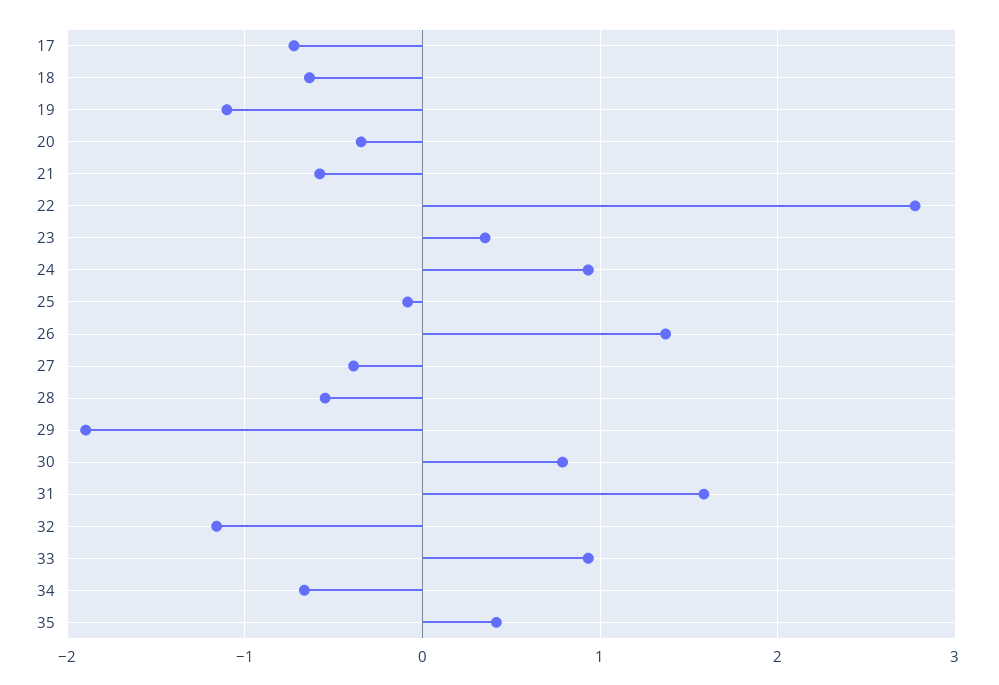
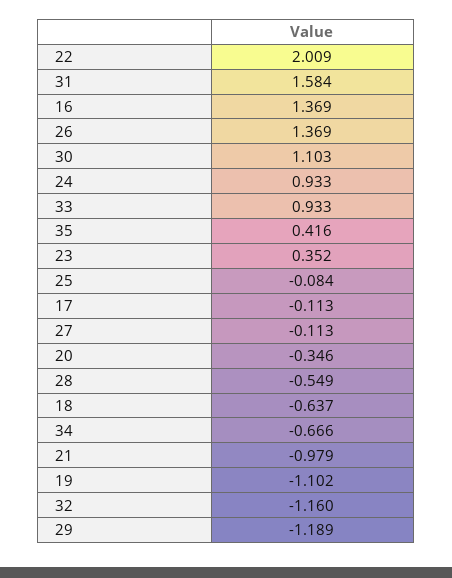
  {
-   "17": -0.7,
+   "17": -0.113,
    "18": -0.637,
    "19": -1.102,
    "20": -0.346,
-   "21": -0.6,
+   "21": -0.979,
-   "22": 2.8,
+   "22": 2.009,
    "23": 0.352,
    "24": 0.933,
    "25": -0.084,
    "26": 1.369,
-   "27": -0.4,
+   "27": -0.113,
    "28": -0.549,
-   "29": -1.9,
+   "29": -1.189,
-   "30": 0.8,
+   "30": 1.103,
    "31": 1.584,
    "32": -1.16,
    "33": 0.933,
    "34": -0.666,
-   "35": 0.416
+   "35": 0.416,
+   "16": 1.369
  }

